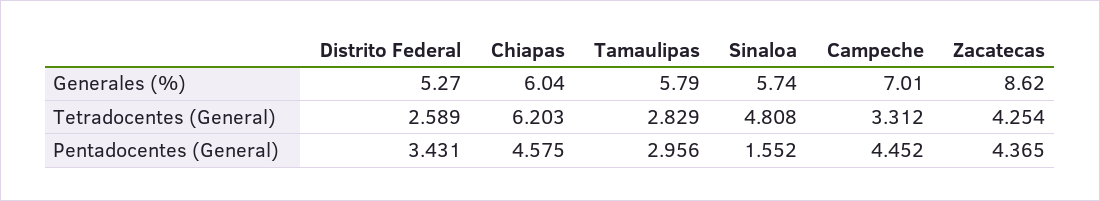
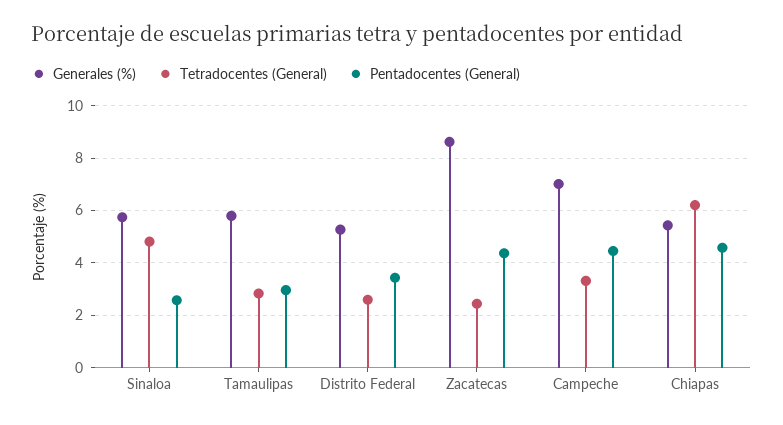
  {
    "Generales (%)": {
      "Distrito Federal": 5.27,
-     "Chiapas": 6.04,
+     "Chiapas": 5.5,
      "Tamaulipas": 5.79,
      "Sinaloa": 5.74,
      "Campeche": 7.01,
      "Zacatecas": 8.62
    },
    "Tetradocentes (General)": {
      "Distrito Federal": 2.589,
      "Chiapas": 6.203,
      "Tamaulipas": 2.829,
      "Sinaloa": 4.808,
      "Campeche": 3.312,
-     "Zacatecas": 4.254
+     "Zacatecas": 2.5
    },
    "Pentadocentes (General)": {
      "Distrito Federal": 3.431,
      "Chiapas": 4.575,
      "Tamaulipas": 2.956,
-     "Sinaloa": 1.552,
+     "Sinaloa": 2.5,
      "Campeche": 4.452,
      "Zacatecas": 4.365
    }
  }

